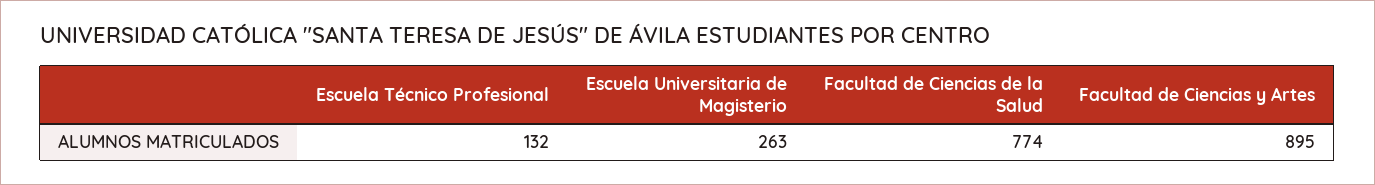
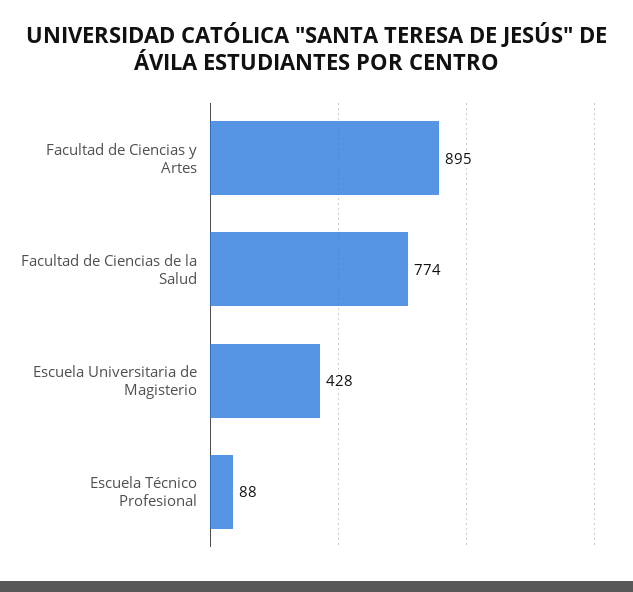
  {
-   "Escuela Técnico Profesional": 132,
+   "Escuela Técnico Profesional": 88,
-   "Escuela Universitaria de Magisterio": 263,
+   "Escuela Universitaria de Magisterio": 428,
    "Facultad de Ciencias de la Salud": 774,
    "Facultad de Ciencias y Artes": 895
  }

